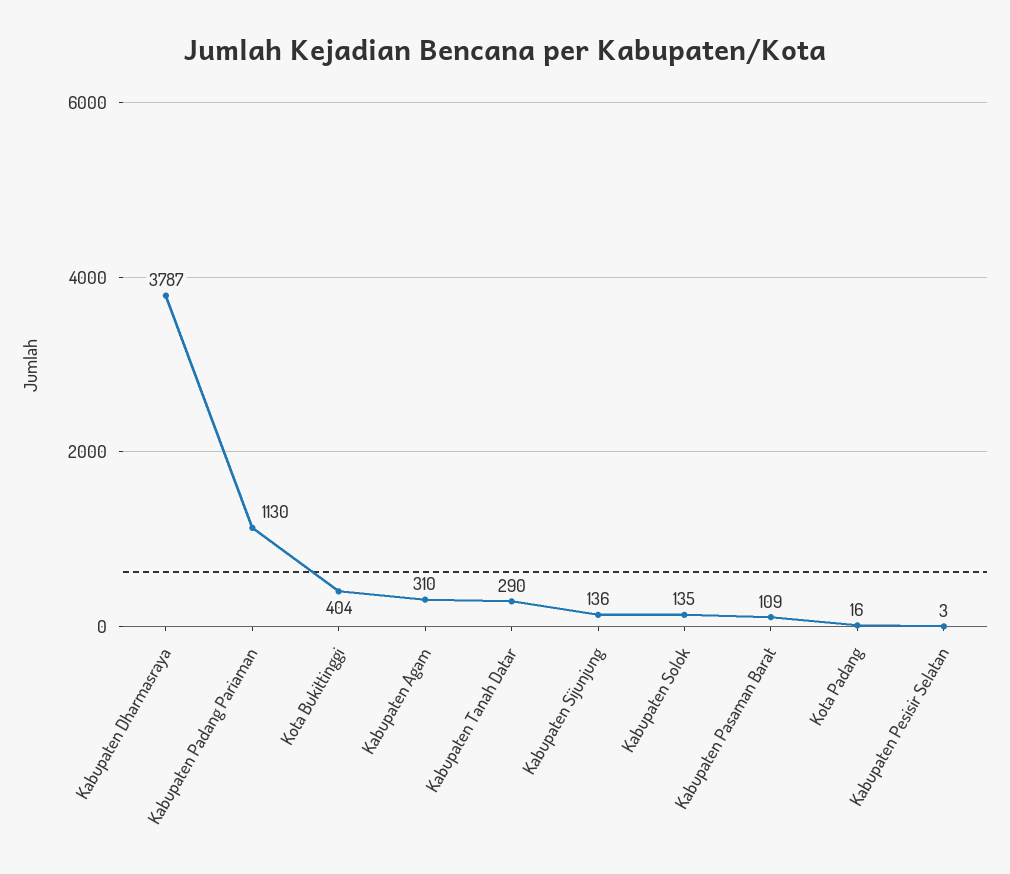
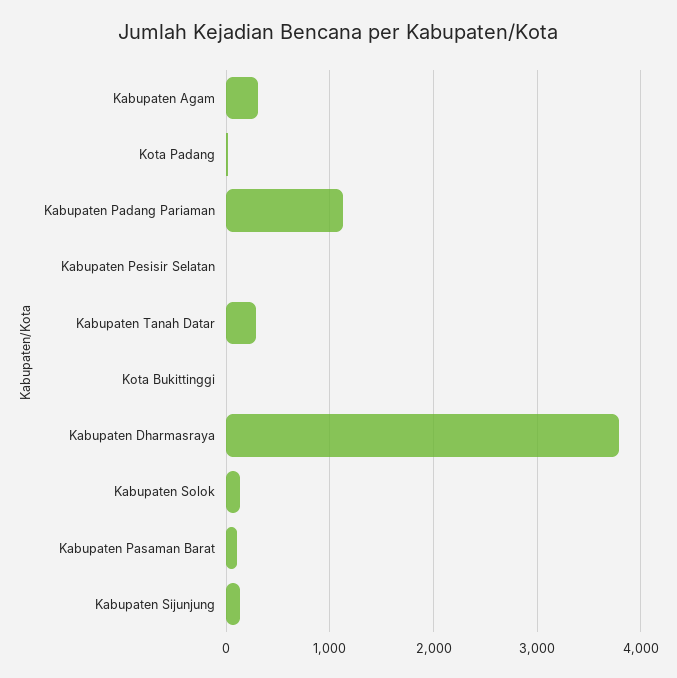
  {
    "Kabupaten Dharmasraya": 3787,
    "Kabupaten Padang Pariaman": 1130,
-   "Kota Bukittinggi": 404,
+   "Kota Bukittinggi": 0,
    "Kabupaten Agam": 310,
    "Kabupaten Tanah Datar": 290,
    "Kabupaten Sijunjung": 136,
    "Kabupaten Solok": 135,
    "Kabupaten Pasaman Barat": 109,
    "Kota Padang": 16,
    "Kabupaten Pesisir Selatan": 3
  }

